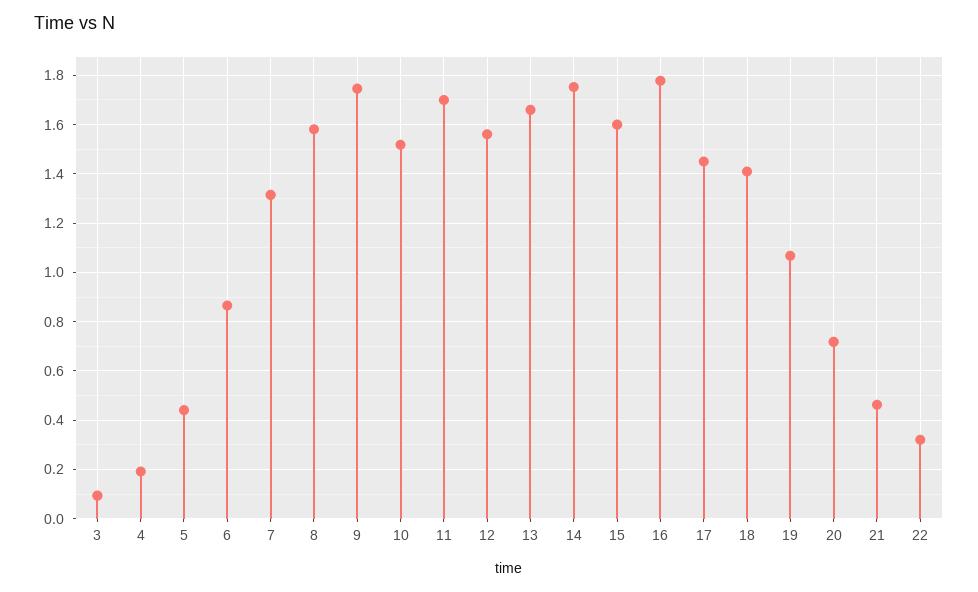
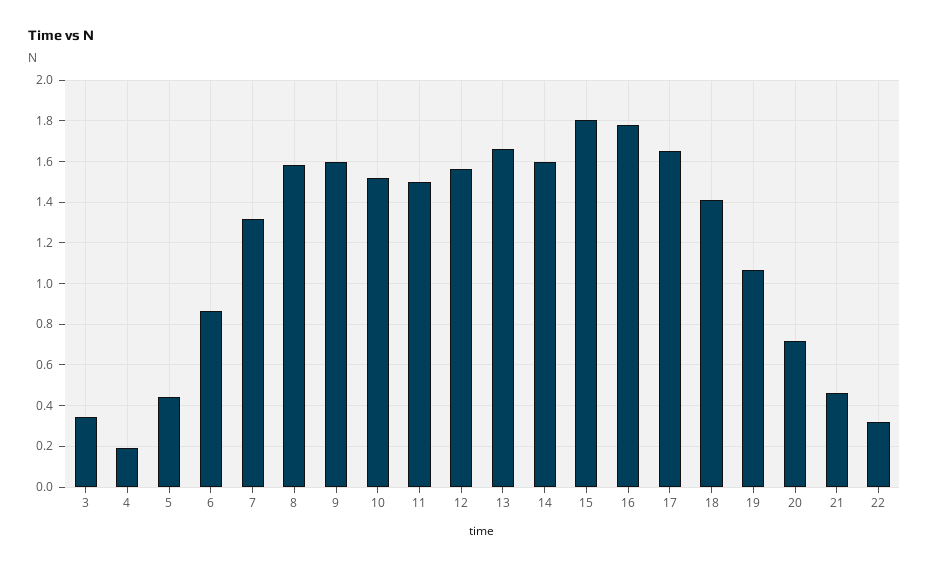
  {
-   "3": 0.1,
+   "3": 0.35,
    "4": 0.2,
    "5": 0.45,
    "6": 0.875,
    "7": 1.325,
    "8": 1.575,
-   "9": 1.75,
+   "9": 1.6,
    "10": 1.525,
-   "11": 1.7,
+   "11": 1.5,
    "12": 1.55,
    "13": 1.65,
-   "14": 1.75,
+   "14": 1.6,
-   "15": 1.6,
+   "15": 1.8,
    "16": 1.775,
-   "17": 1.45,
+   "17": 1.65,
    "18": 1.4,
    "19": 1.075,
    "20": 0.725,
    "21": 0.475,
    "22": 0.325
  }

